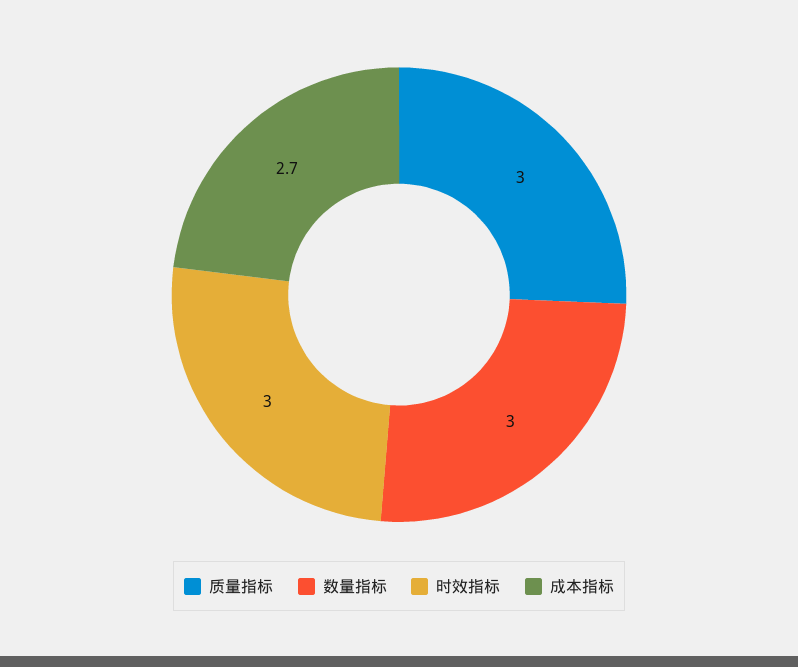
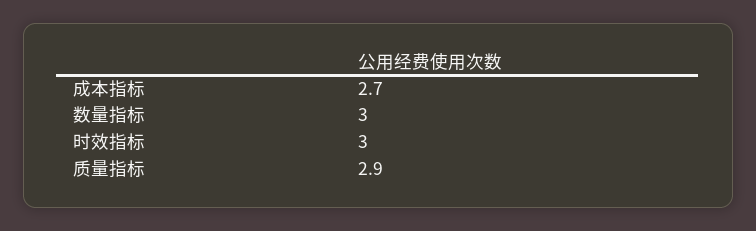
  {
-   "质量指标": 3,
+   "质量指标": 2.9,
    "数量指标": 3,
    "时效指标": 3,
    "成本指标": 2.7
  }

